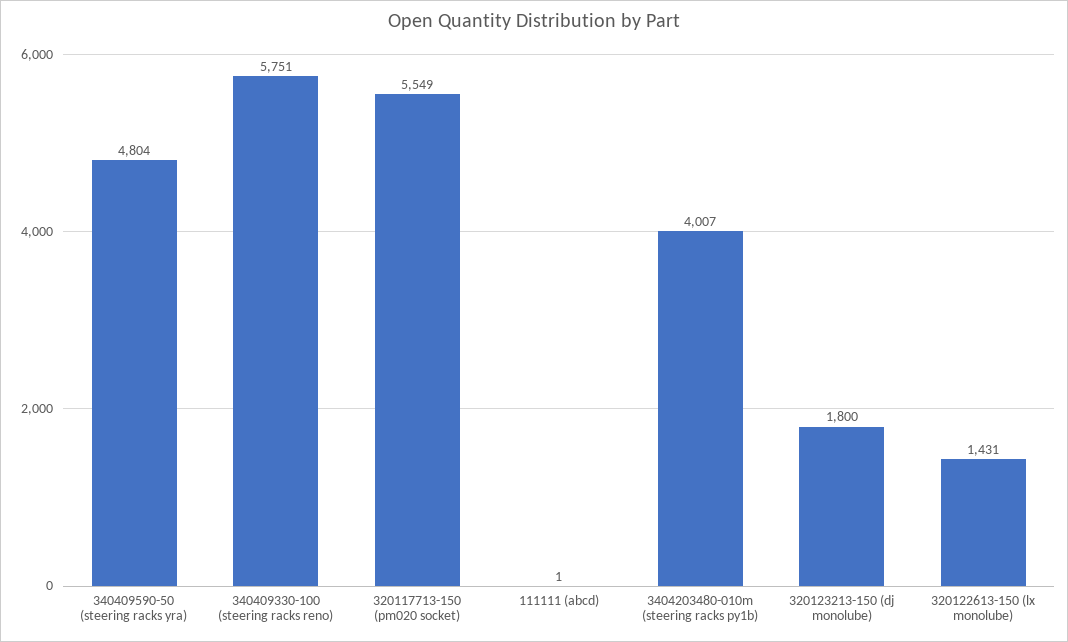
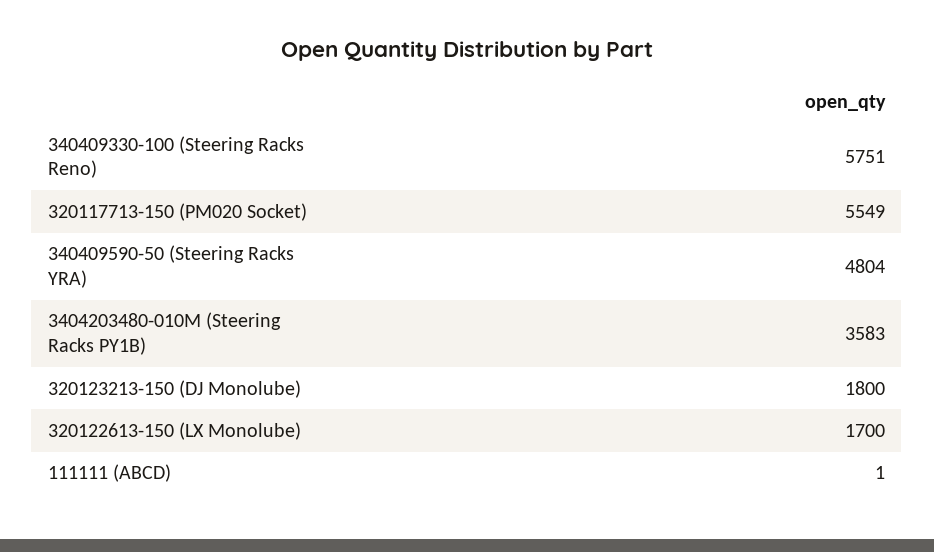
  {
    "340409590-50 (steering racks yra)": 4804,
    "340409330-100 (steering racks reno)": 5751,
    "320117713-150 (pm020 socket)": 5549,
    "111111 (abcd)": 1,
-   "3404203480-010m (steering racks py1b)": 4007,
+   "3404203480-010m (steering racks py1b)": 3583,
    "320123213-150 (dj monolube)": 1800,
-   "320122613-150 (lx monolube)": 1431
+   "320122613-150 (lx monolube)": 1700
  }

